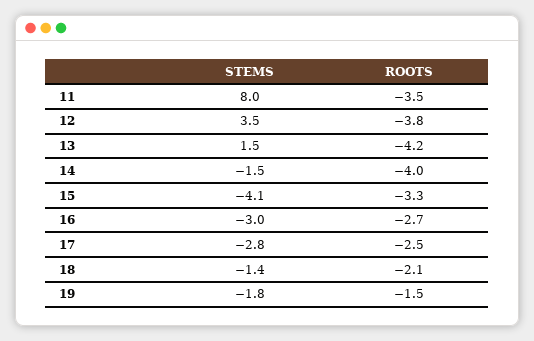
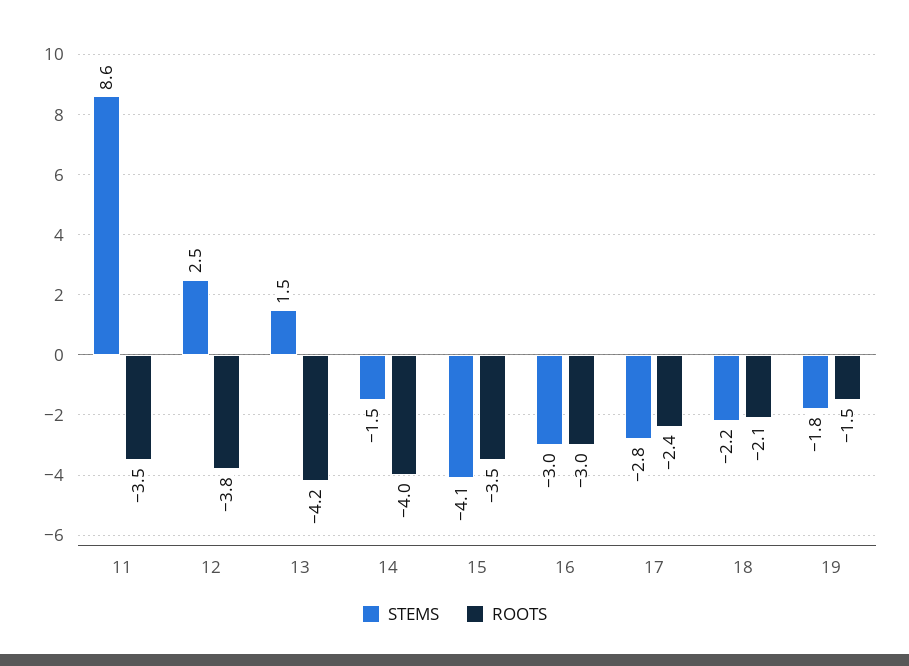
  {
    "STEMS": {
-     "11": 8,
+     "11": 8.6,
-     "12": 3.5,
+     "12": 2.5,
      "13": 1.5,
      "14": -1.5,
      "15": -4.1,
      "16": -3,
      "17": -2.8,
-     "18": -1.4,
+     "18": -2.2,
      "19": -1.8
    },
    "ROOTS": {
      "11": -3.5,
      "12": -3.8,
      "13": -4.2,
      "14": -4,
-     "15": -3.3,
+     "15": -3.5,
-     "16": -2.7,
+     "16": -3,
-     "17": -2.5,
+     "17": -2.4,
      "18": -2.1,
      "19": -1.5
    }
  }

